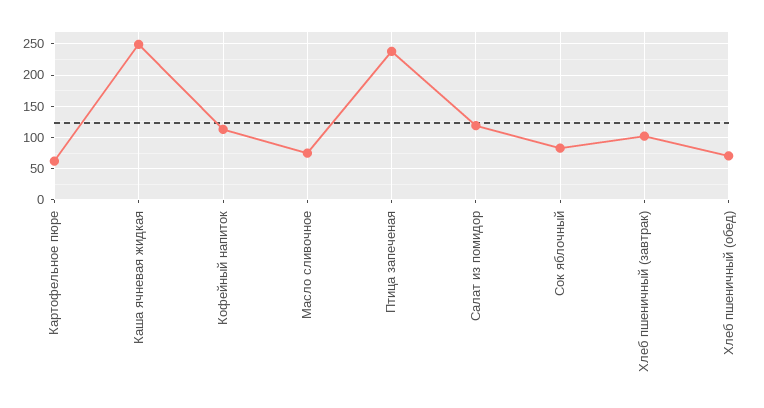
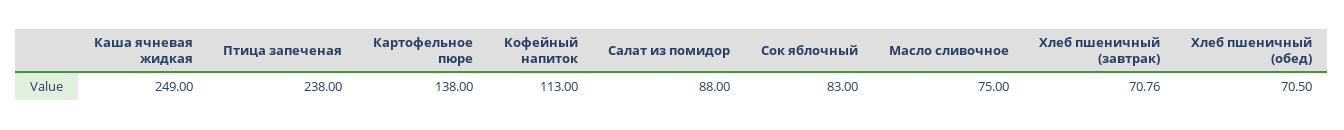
  {
-   "Картофельное пюре": 60,
+   "Картофельное пюре": 138,
    "Каша ячневая жидкая": 249,
    "Кофейный напиток": 113,
    "Масло сливочное": 75,
    "Птица запеченая": 238,
-   "Салат из помидор": 120,
+   "Салат из помидор": 88,
    "Сок яблочный": 83,
-   "Хлеб пшеничный (завтрак)": 100,
+   "Хлеб пшеничный (завтрак)": 70.76,
    "Хлеб пшеничный (обед)": 70.5
  }

